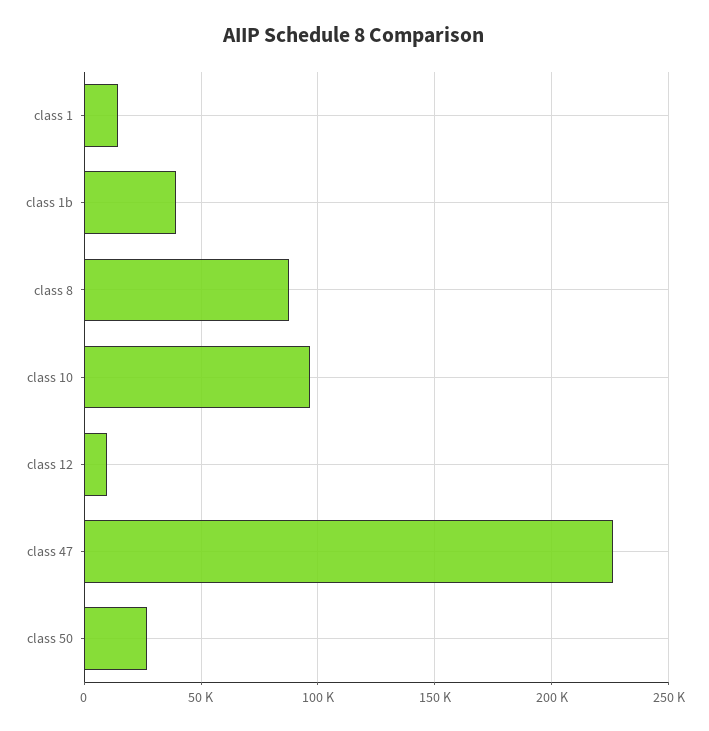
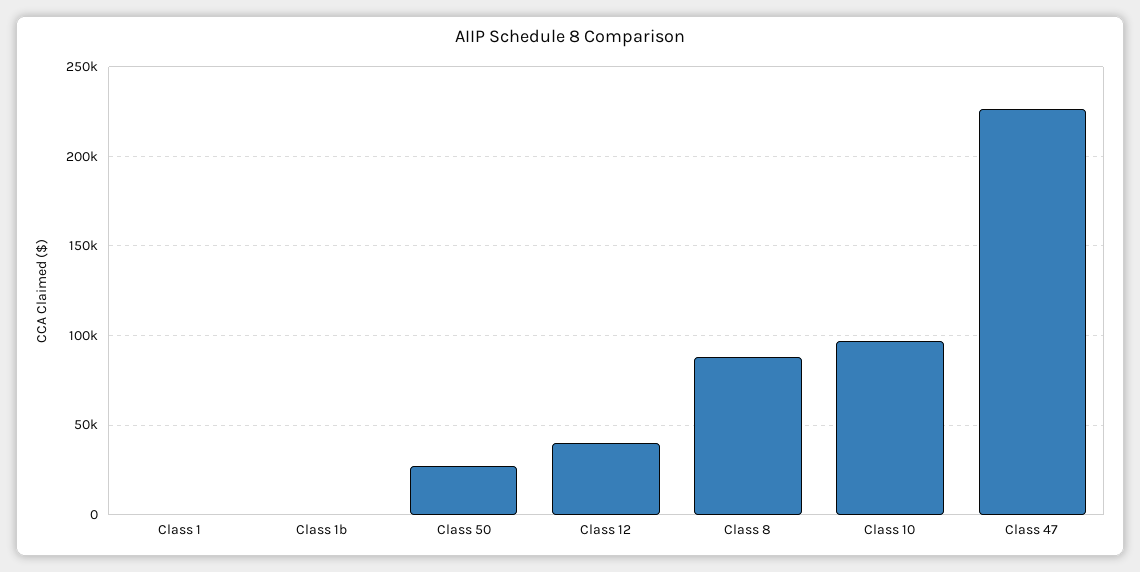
  {
-   "class 1": 15000,
+   "class 1": 0,
-   "class 1b": 40000,
+   "class 1b": 0,
    "class 8": 90000,
    "class 10": 95000,
-   "class 12": 10000,
+   "class 12": 40000,
    "class 47": 225000,
    "class 50": 25000
  }

